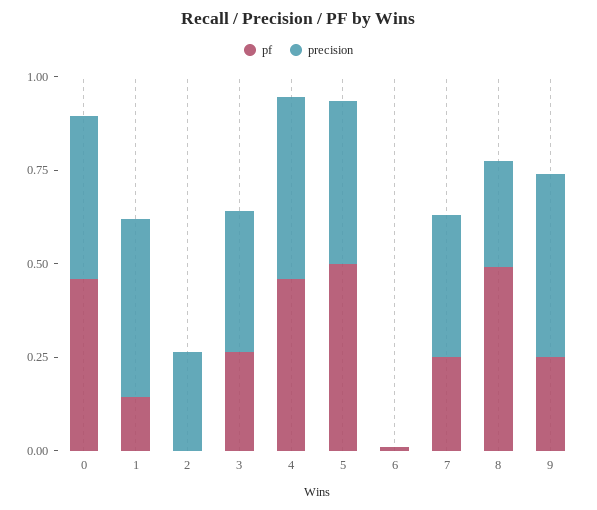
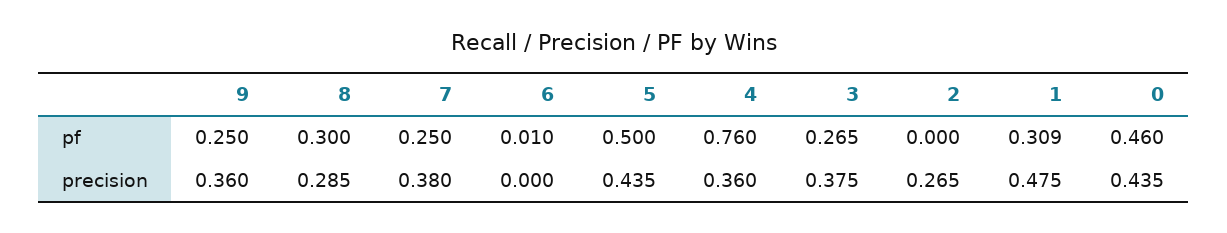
  {
    "pf": {
      "0": 0.46,
-     "1": 0.15,
+     "1": 0.309,
      "2": 0,
      "3": 0.265,
-     "4": 0.45,
+     "4": 0.76,
      "5": 0.5,
      "6": 0.01,
      "7": 0.25,
-     "8": 0.5,
+     "8": 0.3,
      "9": 0.25
    },
    "precision": {
      "0": 0.435,
      "1": 0.475,
      "2": 0.265,
      "3": 0.375,
-     "4": 0.5,
+     "4": 0.36,
      "5": 0.435,
      "6": 0,
      "7": 0.38,
      "8": 0.285,
-     "9": 0.5
+     "9": 0.36
    }
  }

